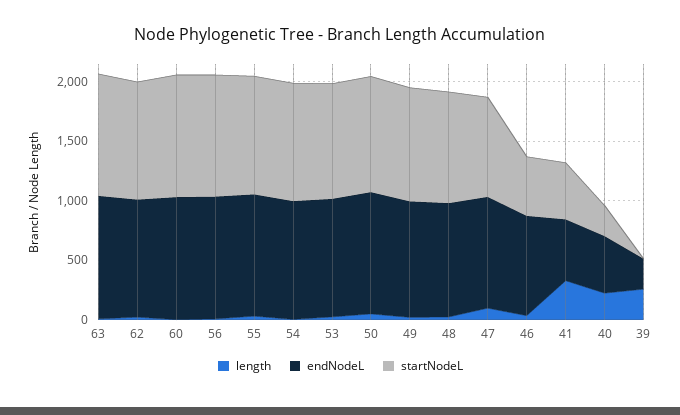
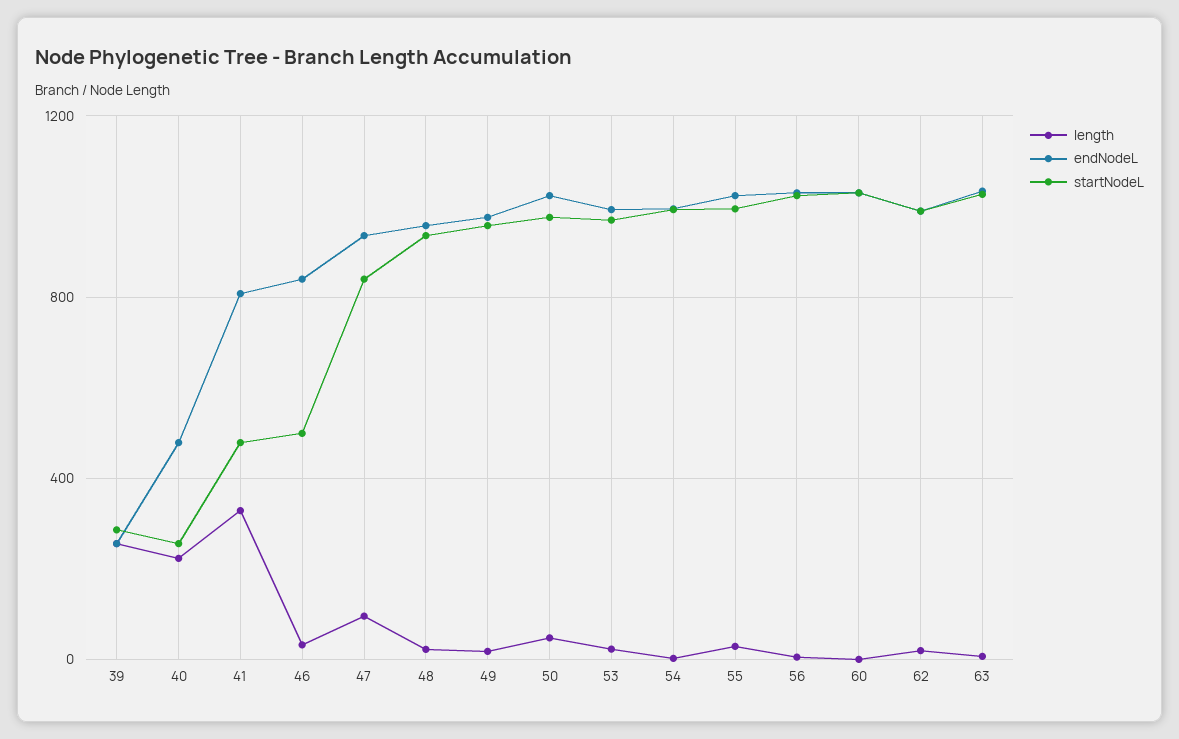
  {
    "length": {
      "63": 0,
      "62": 0,
      "60": 0,
      "56": 0,
      "55": 50,
      "54": 0,
      "53": 0,
      "50": 50,
      "49": 0,
      "48": 0,
      "47": 100,
      "46": 50,
      "41": 350,
      "40": 200,
      "39": 250
    },
    "endNodeL": {
      "63": 1050,
      "62": 1000,
      "60": 1050,
      "56": 1050,
      "55": 1000,
      "54": 1000,
      "53": 1000,
      "50": 1000,
      "49": 1000,
      "48": 950,
      "47": 950,
      "46": 850,
-     "41": 500,
+     "41": 800,
      "40": 500,
      "39": 250
    },
    "startNodeL": {
      "63": 1050,
      "62": 1000,
      "60": 1050,
      "56": 1000,
      "55": 1000,
      "54": 1000,
      "53": 950,
      "50": 1000,
      "49": 950,
      "48": 950,
      "47": 850,
      "46": 500,
      "41": 500,
      "40": 250,
-     "39": 0
+     "39": 300
    }
  }

